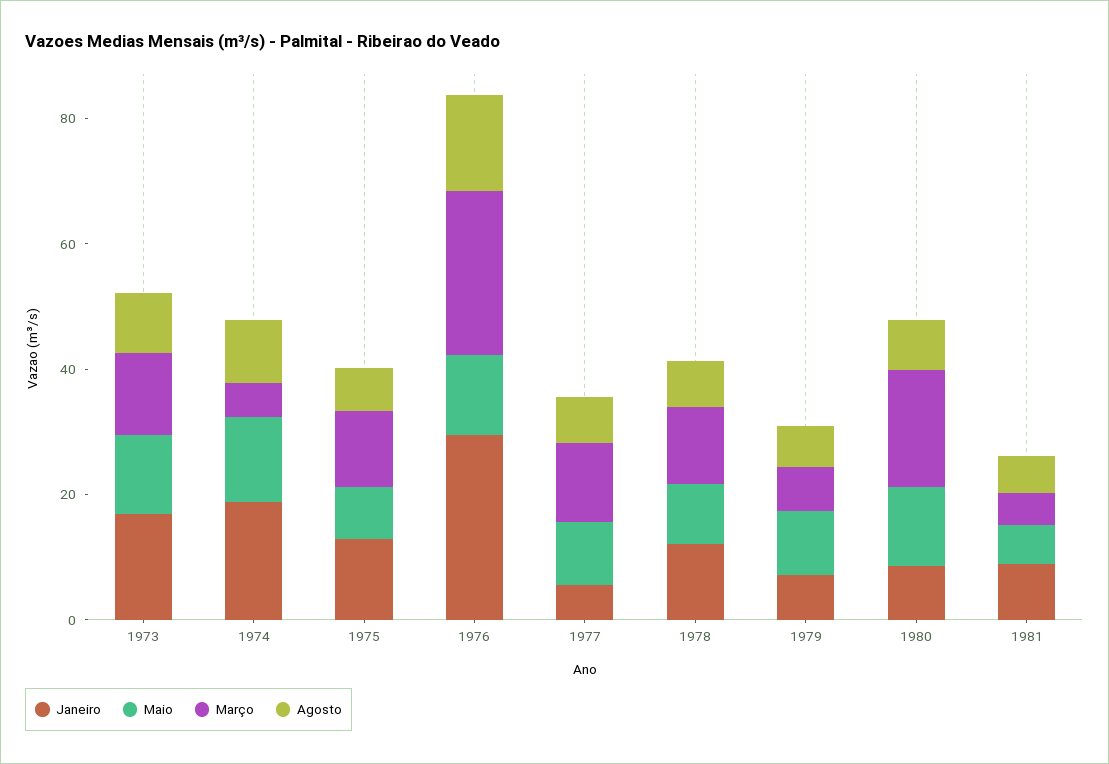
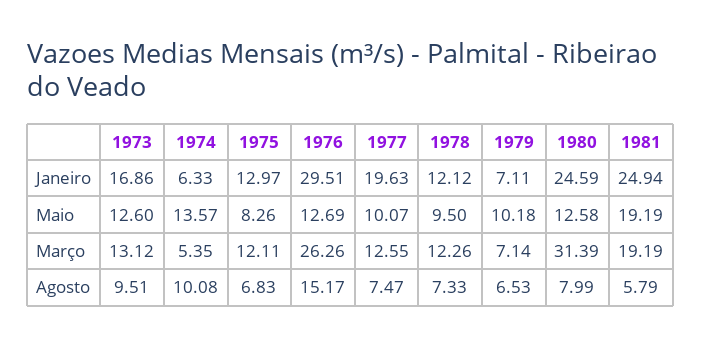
  {
    "Janeiro": {
      "1973": 16.86,
-     "1974": 20,
+     "1974": 6.33,
      "1975": 12.97,
      "1976": 29.51,
-     "1977": 5,
+     "1977": 19.63,
      "1978": 12.12,
      "1979": 7.11,
-     "1980": 10,
+     "1980": 24.59,
-     "1981": 10
+     "1981": 24.94
    },
    "Maio": {
      "1973": 12.6,
      "1974": 13.57,
      "1975": 8.26,
      "1976": 12.69,
      "1977": 10.07,
      "1978": 9.5,
      "1979": 10.18,
      "1980": 12.58,
-     "1981": 5
+     "1981": 19.19
    },
    "Março": {
      "1973": 13.12,
      "1974": 5.35,
      "1975": 12.11,
      "1976": 26.26,
      "1977": 12.55,
      "1978": 12.26,
      "1979": 7.14,
-     "1980": 20,
+     "1980": 31.39,
-     "1981": 5
+     "1981": 19.19
    },
    "Agosto": {
      "1973": 9.51,
      "1974": 10.08,
      "1975": 6.83,
      "1976": 15.17,
      "1977": 7.47,
      "1978": 7.33,
      "1979": 6.53,
      "1980": 7.99,
      "1981": 5.79
    }
  }

